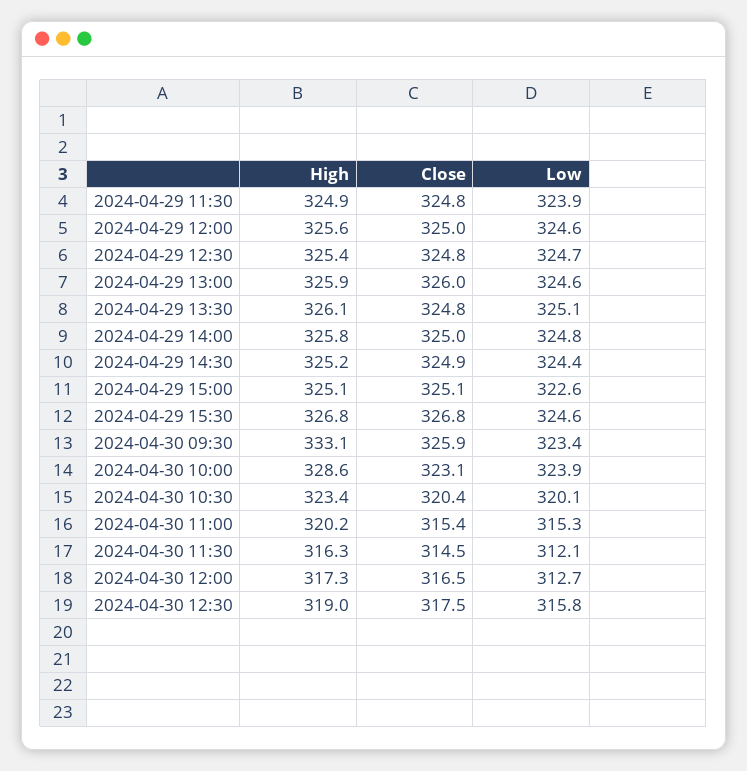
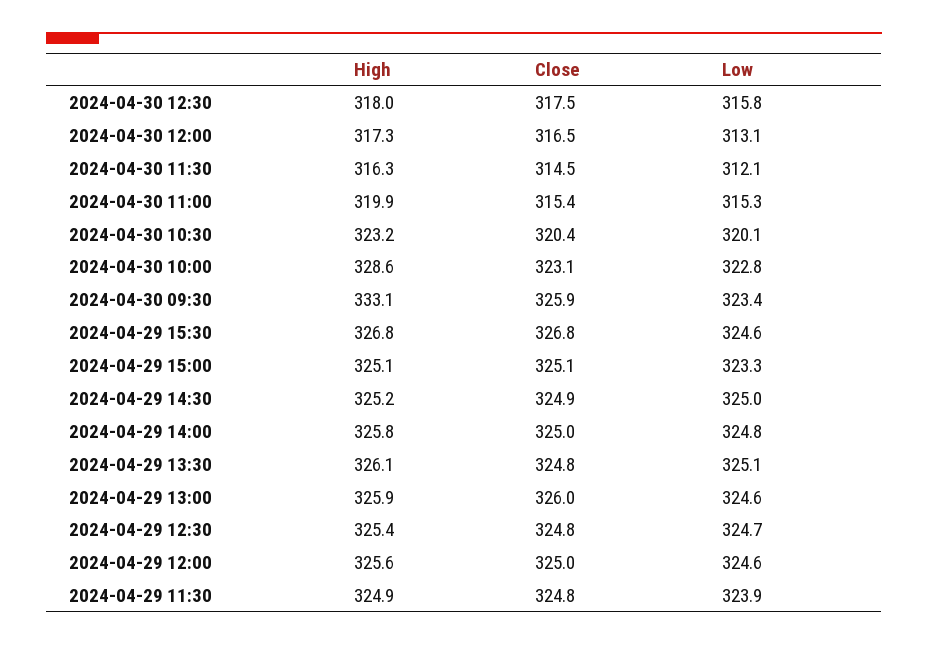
  {
    "High": {
      "2024-04-29 11:30": 324.9,
      "2024-04-29 12:00": 325.6,
      "2024-04-29 12:30": 325.4,
      "2024-04-29 13:00": 325.9,
      "2024-04-29 13:30": 326.1,
      "2024-04-29 14:00": 325.8,
      "2024-04-29 14:30": 325.2,
      "2024-04-29 15:00": 325.1,
      "2024-04-29 15:30": 326.8,
      "2024-04-30 09:30": 333.1,
      "2024-04-30 10:00": 328.6,
-     "2024-04-30 10:30": 323.4,
+     "2024-04-30 10:30": 323.2,
-     "2024-04-30 11:00": 320.2,
+     "2024-04-30 11:00": 319.9,
      "2024-04-30 11:30": 316.3,
      "2024-04-30 12:00": 317.3,
-     "2024-04-30 12:30": 319
+     "2024-04-30 12:30": 318
    },
    "Close": {
      "2024-04-29 11:30": 324.8,
      "2024-04-29 12:00": 325,
      "2024-04-29 12:30": 324.8,
      "2024-04-29 13:00": 326,
      "2024-04-29 13:30": 324.8,
      "2024-04-29 14:00": 325,
      "2024-04-29 14:30": 324.9,
      "2024-04-29 15:00": 325.1,
      "2024-04-29 15:30": 326.8,
      "2024-04-30 09:30": 325.9,
      "2024-04-30 10:00": 323.1,
      "2024-04-30 10:30": 320.4,
      "2024-04-30 11:00": 315.4,
      "2024-04-30 11:30": 314.5,
      "2024-04-30 12:00": 316.5,
      "2024-04-30 12:30": 317.5
    },
    "Low": {
      "2024-04-29 11:30": 323.9,
      "2024-04-29 12:00": 324.6,
      "2024-04-29 12:30": 324.7,
      "2024-04-29 13:00": 324.6,
      "2024-04-29 13:30": 325.1,
      "2024-04-29 14:00": 324.8,
-     "2024-04-29 14:30": 324.4,
+     "2024-04-29 14:30": 325,
-     "2024-04-29 15:00": 322.6,
+     "2024-04-29 15:00": 323.3,
      "2024-04-29 15:30": 324.6,
      "2024-04-30 09:30": 323.4,
-     "2024-04-30 10:00": 323.9,
+     "2024-04-30 10:00": 322.8,
      "2024-04-30 10:30": 320.1,
      "2024-04-30 11:00": 315.3,
      "2024-04-30 11:30": 312.1,
-     "2024-04-30 12:00": 312.7,
+     "2024-04-30 12:00": 313.1,
      "2024-04-30 12:30": 315.8
    }
  }

